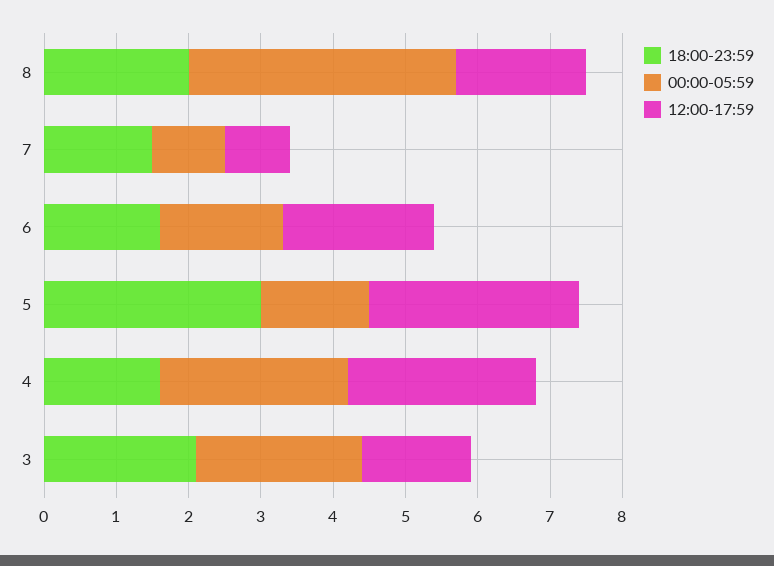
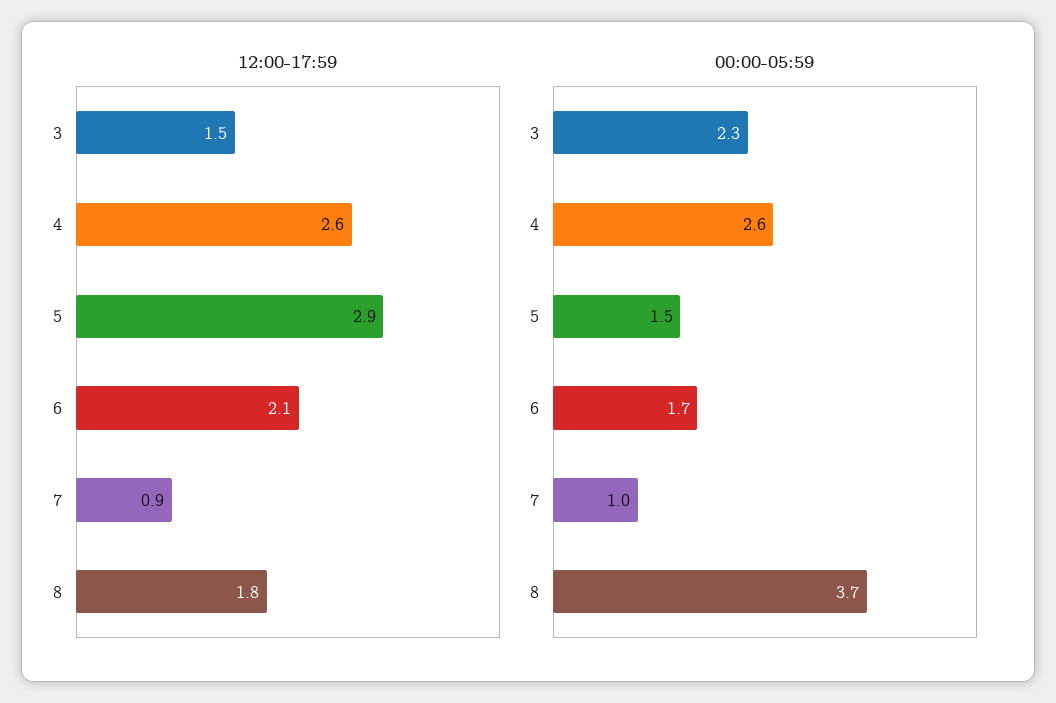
  {
-   "18:00-23:59": {
-     "8": 2,
-     "7": 1.5,
-     "6": 1.5,
-     "5": 3,
-     "4": 1.5,
-     "3": 2
-   },
    "00:00-05:59": {
      "8": 3.7,
      "7": 1,
      "6": 1.7,
      "5": 1.5,
      "4": 2.6,
      "3": 2.3
    },
    "12:00-17:59": {
      "8": 1.8,
      "7": 0.9,
      "6": 2.1,
      "5": 2.9,
      "4": 2.6,
      "3": 1.5
    }
  }

